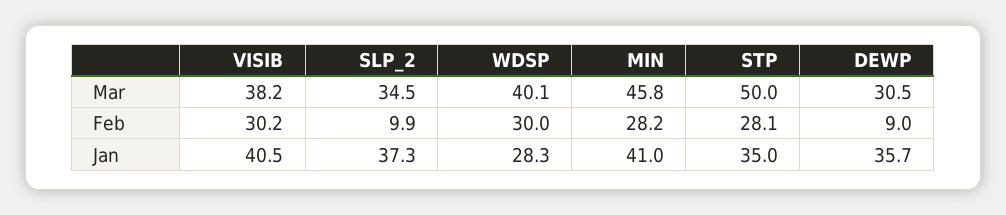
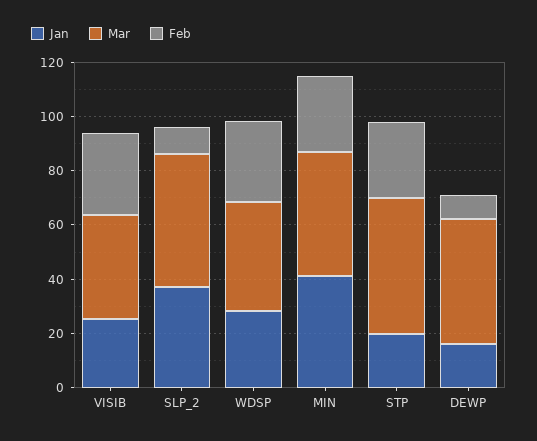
  {
    "Mar": {
      "VISIB": 38.2,
-     "SLP_2": 34.5,
+     "SLP_2": 50,
      "WDSP": 40.1,
      "MIN": 45.8,
      "STP": 50,
-     "DEWP": 30.5
+     "DEWP": 45
    },
    "Feb": {
      "VISIB": 30.2,
      "SLP_2": 9.9,
      "WDSP": 30,
      "MIN": 28.2,
      "STP": 28.1,
      "DEWP": 9
    },
    "Jan": {
-     "VISIB": 40.5,
+     "VISIB": 25,
      "SLP_2": 37.3,
      "WDSP": 28.3,
      "MIN": 41,
-     "STP": 35,
+     "STP": 20,
-     "DEWP": 35.7
+     "DEWP": 15
    }
  }

